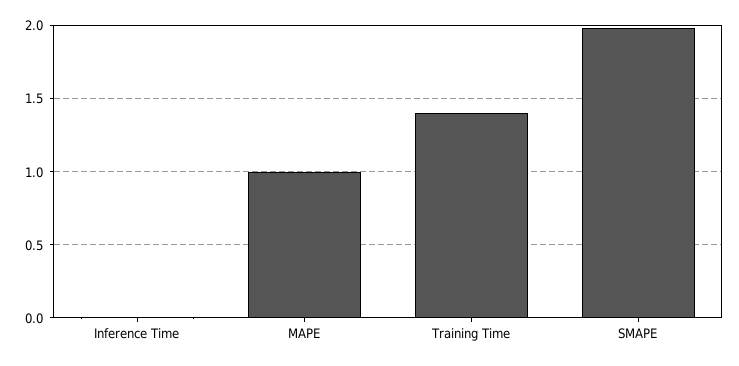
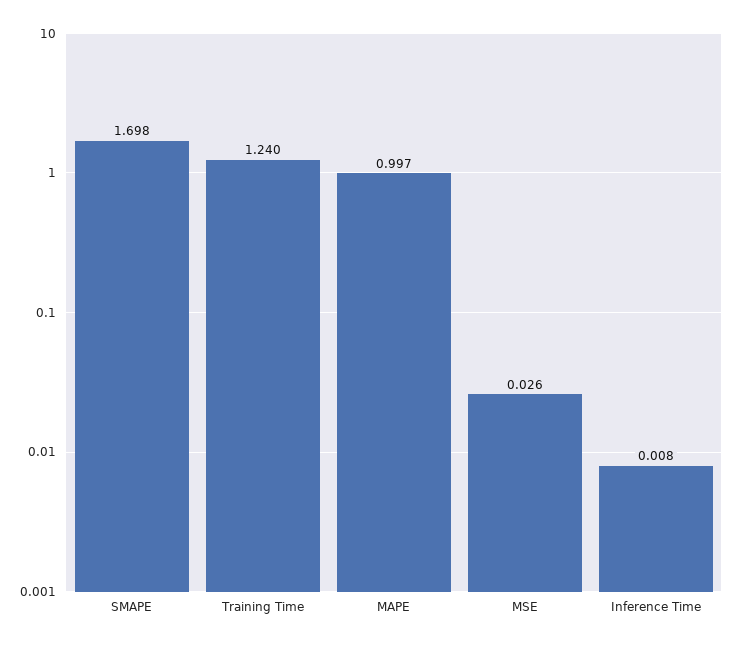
  {
    "Inference Time": 0.008,
    "MAPE": 0.997,
-   "Training Time": 1.4,
+   "Training Time": 1.24,
-   "SMAPE": 2
+   "SMAPE": 1.698,
+   "MSE": 0.026
  }

